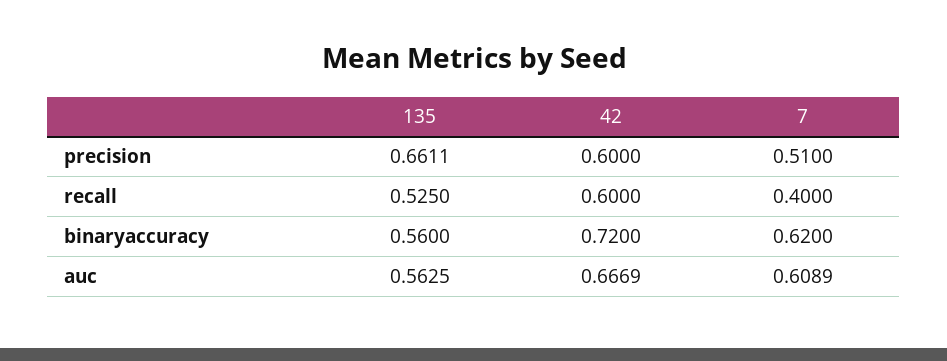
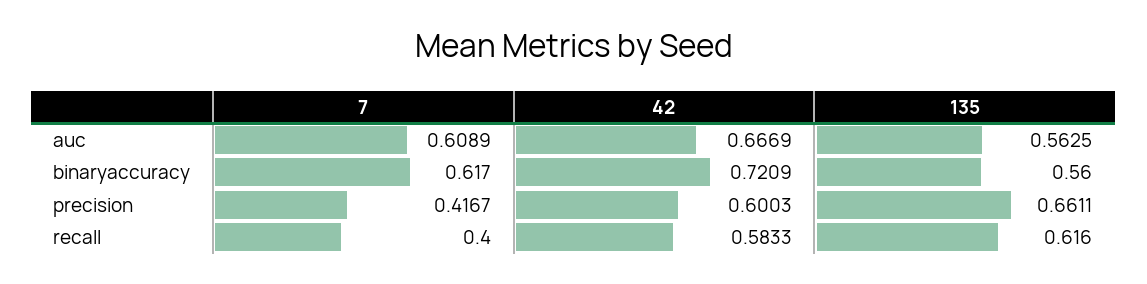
  {
    "135": {
      "precision": 0.6611,
-     "recall": 0.525,
+     "recall": 0.616,
      "binaryaccuracy": 0.56,
      "auc": 0.5625
    },
    "42": {
-     "precision": 0.6,
+     "precision": 0.6003,
-     "recall": 0.6,
+     "recall": 0.5833,
-     "binaryaccuracy": 0.72,
+     "binaryaccuracy": 0.7209,
      "auc": 0.6669
    },
    "7": {
-     "precision": 0.51,
+     "precision": 0.4167,
      "recall": 0.4,
-     "binaryaccuracy": 0.62,
+     "binaryaccuracy": 0.617,
      "auc": 0.6089
    }
  }

